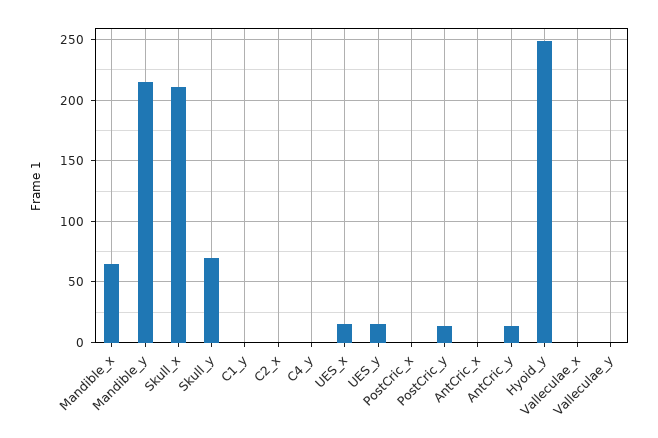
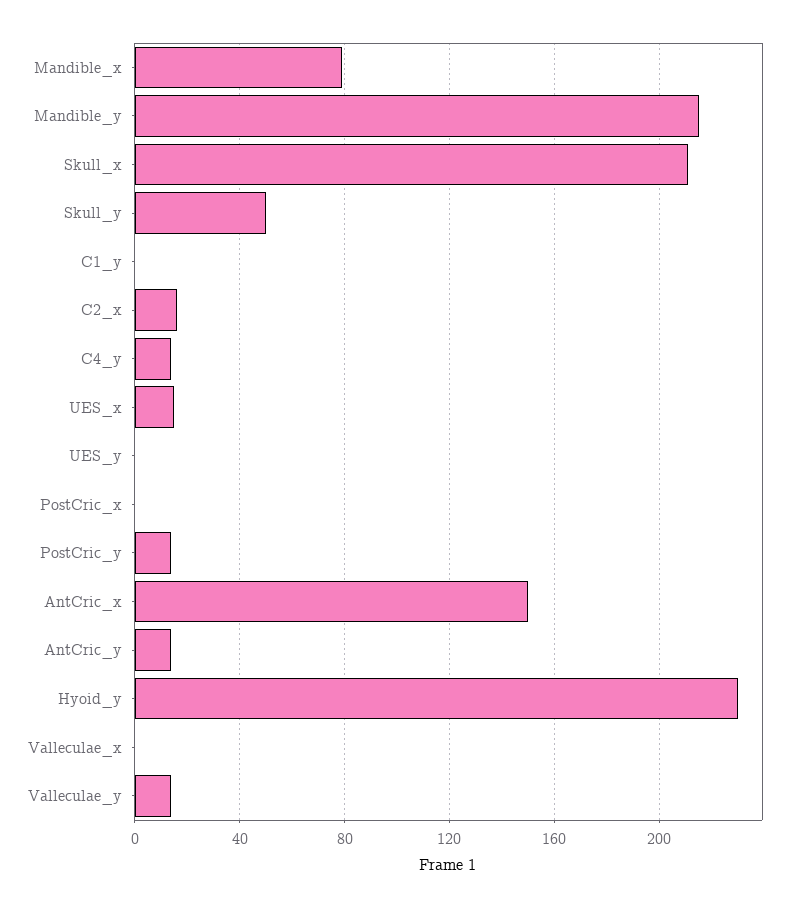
  {
-   "Mandible_x": 65,
+   "Mandible_x": 80,
    "Mandible_y": 215,
    "Skull_x": 210,
-   "Skull_y": 70,
+   "Skull_y": 50,
    "C1_y": 0,
-   "C2_x": 0,
+   "C2_x": 15,
-   "C4_y": 0,
+   "C4_y": 15,
    "UES_x": 15,
-   "UES_y": 15,
+   "UES_y": 0,
    "PostCric_x": 0,
    "PostCric_y": 15,
-   "AntCric_x": 0,
+   "AntCric_x": 150,
    "AntCric_y": 15,
-   "Hyoid_y": 250,
+   "Hyoid_y": 230,
    "Valleculae_x": 0,
-   "Valleculae_y": 0
+   "Valleculae_y": 15
  }

